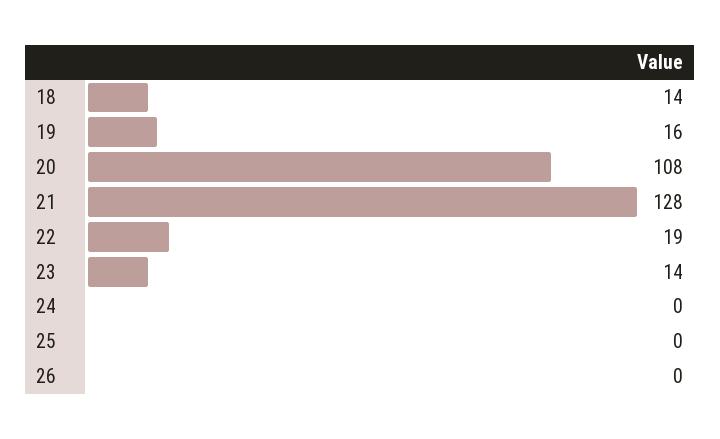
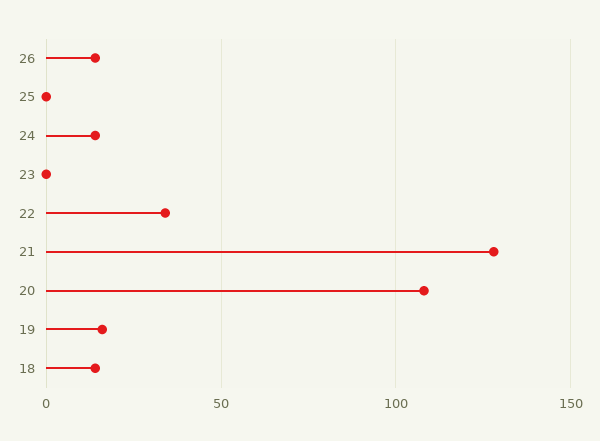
  {
    "18": 14,
    "19": 16,
    "20": 108,
    "21": 128,
-   "22": 19,
+   "22": 35,
-   "23": 14,
+   "23": 0,
-   "24": 0,
+   "24": 15,
    "25": 0,
-   "26": 0
+   "26": 15
  }

